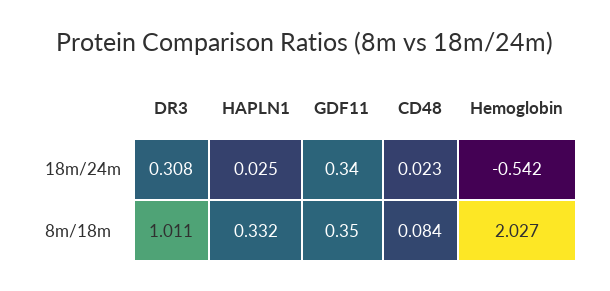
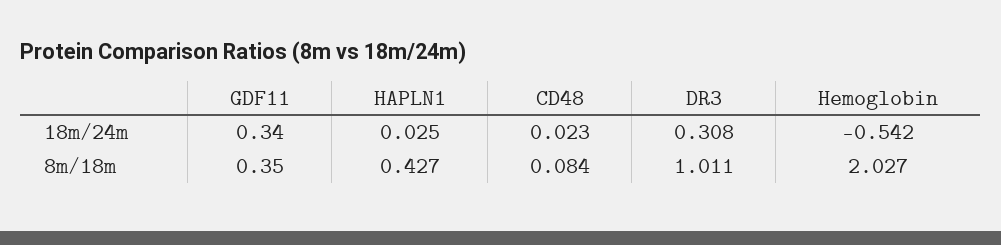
  {
    "DR3": {
      "18m/24m": 0.308,
      "8m/18m": 1.011
    },
    "HAPLN1": {
      "18m/24m": 0.025,
-     "8m/18m": 0.332
+     "8m/18m": 0.427
    },
    "GDF11": {
      "18m/24m": 0.34,
      "8m/18m": 0.35
    },
    "CD48": {
      "18m/24m": 0.023,
      "8m/18m": 0.084
    },
    "Hemoglobin": {
      "18m/24m": -0.542,
      "8m/18m": 2.027
    }
  }

